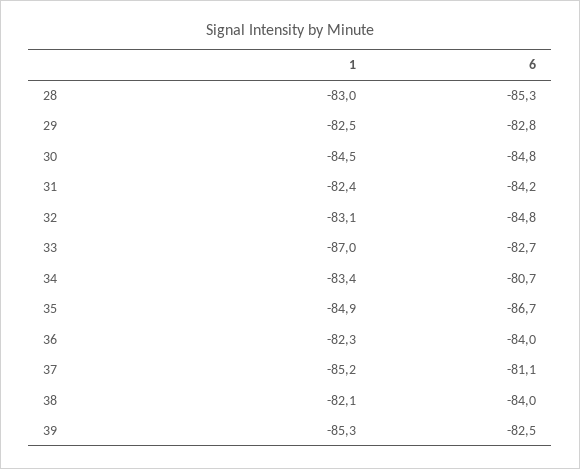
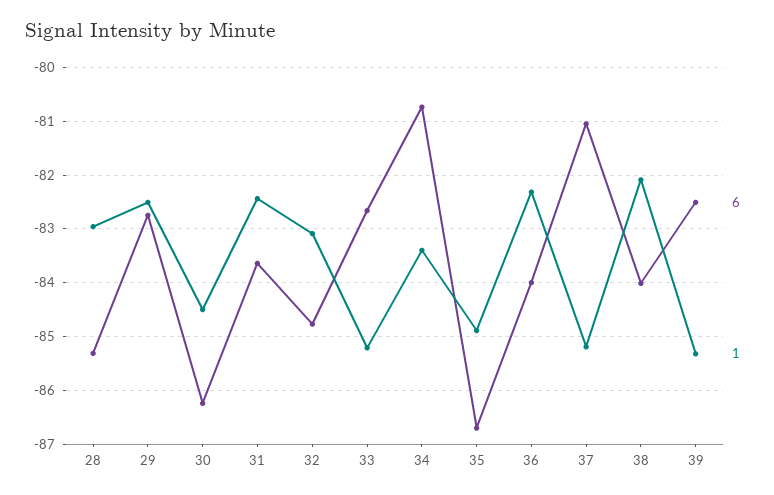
  {
    "1": {
      "28": -83,
      "29": -82.5,
      "30": -84.5,
      "31": -82.4,
      "32": -83.1,
-     "33": -87,
+     "33": -85.2,
      "34": -83.4,
      "35": -84.9,
      "36": -82.3,
      "37": -85.2,
      "38": -82.1,
      "39": -85.3
    },
    "6": {
      "28": -85.3,
      "29": -82.8,
-     "30": -84.8,
+     "30": -86.2,
-     "31": -84.2,
+     "31": -83.6,
      "32": -84.8,
      "33": -82.7,
      "34": -80.7,
      "35": -86.7,
      "36": -84,
      "37": -81.1,
      "38": -84,
      "39": -82.5
    }
  }

